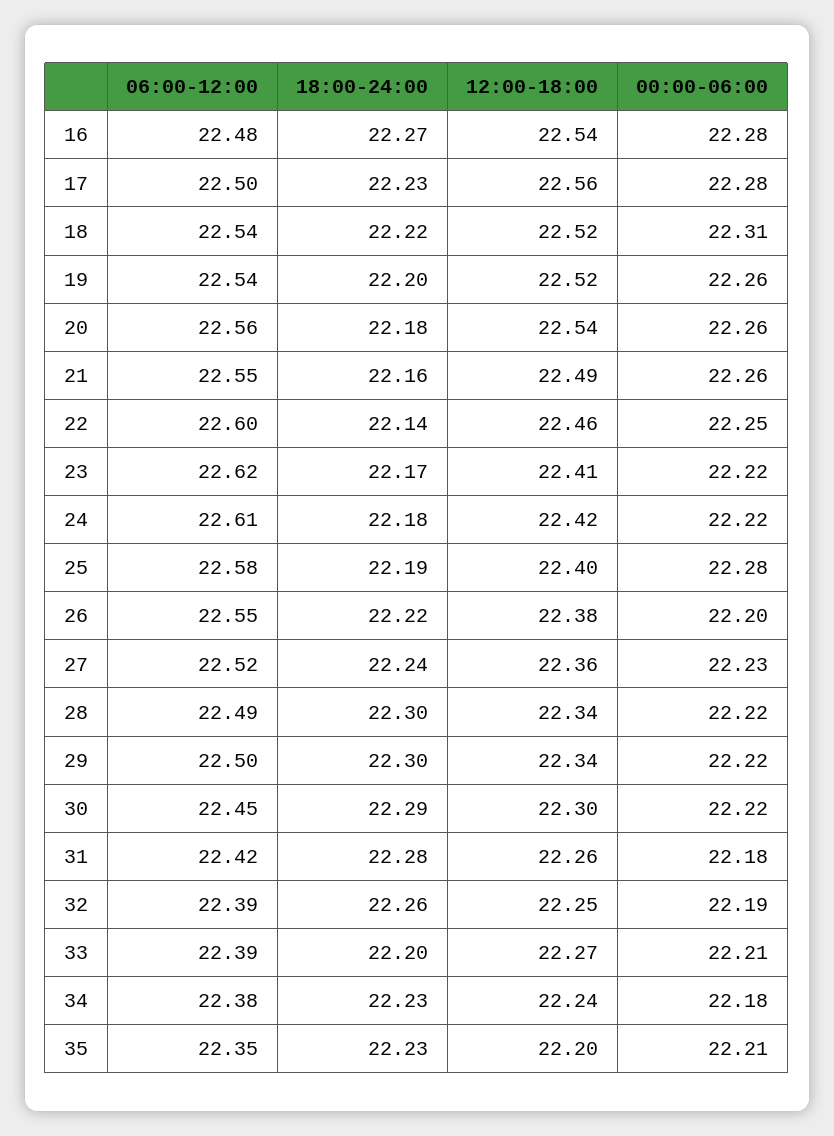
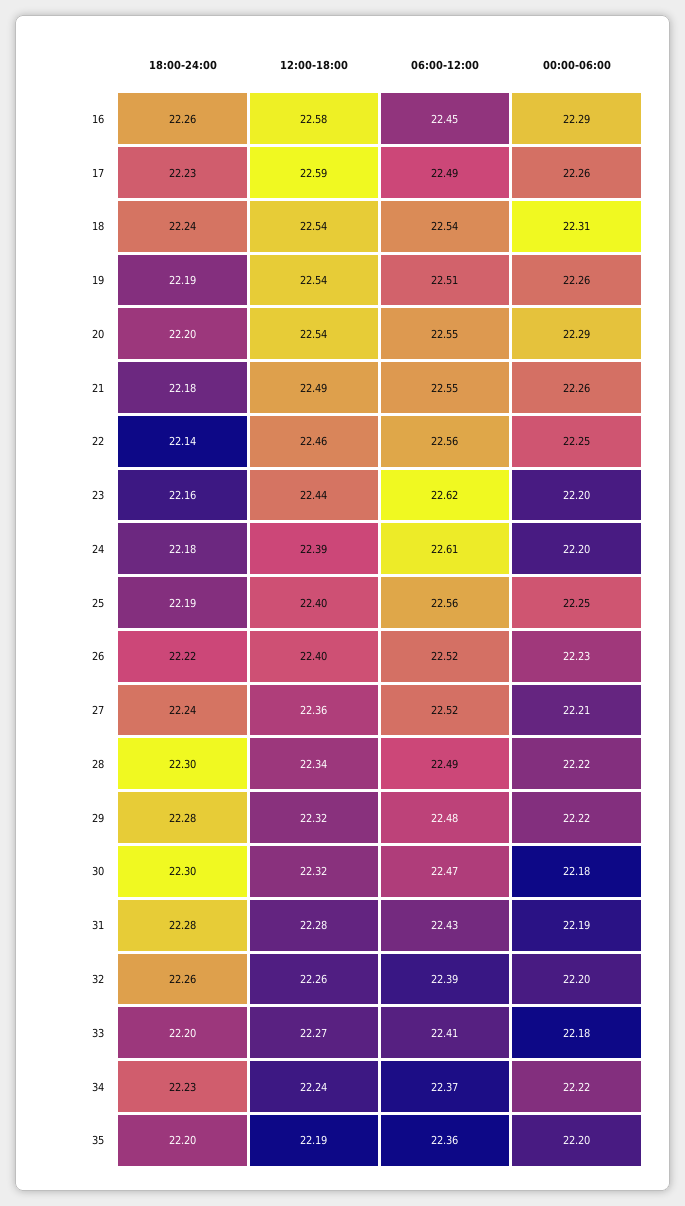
  {
    "06:00-12:00": {
-     "16": 22.48,
+     "16": 22.45,
-     "17": 22.5,
+     "17": 22.49,
      "18": 22.54,
-     "19": 22.54,
+     "19": 22.51,
-     "20": 22.56,
+     "20": 22.55,
      "21": 22.55,
-     "22": 22.6,
+     "22": 22.56,
      "23": 22.62,
      "24": 22.61,
-     "25": 22.58,
+     "25": 22.56,
-     "26": 22.55,
+     "26": 22.52,
      "27": 22.52,
      "28": 22.49,
-     "29": 22.5,
+     "29": 22.48,
-     "30": 22.45,
+     "30": 22.47,
-     "31": 22.42,
+     "31": 22.43,
      "32": 22.39,
-     "33": 22.39,
+     "33": 22.41,
-     "34": 22.38,
+     "34": 22.37,
-     "35": 22.35
+     "35": 22.36
    },
    "18:00-24:00": {
-     "16": 22.27,
+     "16": 22.26,
      "17": 22.23,
-     "18": 22.22,
+     "18": 22.24,
-     "19": 22.2,
+     "19": 22.19,
-     "20": 22.18,
+     "20": 22.2,
-     "21": 22.16,
+     "21": 22.18,
      "22": 22.14,
-     "23": 22.17,
+     "23": 22.16,
      "24": 22.18,
      "25": 22.19,
      "26": 22.22,
      "27": 22.24,
      "28": 22.3,
-     "29": 22.3,
+     "29": 22.28,
-     "30": 22.29,
+     "30": 22.3,
      "31": 22.28,
      "32": 22.26,
      "33": 22.2,
      "34": 22.23,
-     "35": 22.23
+     "35": 22.2
    },
    "12:00-18:00": {
-     "16": 22.54,
+     "16": 22.58,
-     "17": 22.56,
+     "17": 22.59,
-     "18": 22.52,
+     "18": 22.54,
-     "19": 22.52,
+     "19": 22.54,
      "20": 22.54,
      "21": 22.49,
      "22": 22.46,
-     "23": 22.41,
+     "23": 22.44,
-     "24": 22.42,
+     "24": 22.39,
      "25": 22.4,
-     "26": 22.38,
+     "26": 22.4,
      "27": 22.36,
      "28": 22.34,
-     "29": 22.34,
+     "29": 22.32,
-     "30": 22.3,
+     "30": 22.32,
-     "31": 22.26,
+     "31": 22.28,
-     "32": 22.25,
+     "32": 22.26,
      "33": 22.27,
      "34": 22.24,
-     "35": 22.2
+     "35": 22.19
    },
    "00:00-06:00": {
-     "16": 22.28,
+     "16": 22.29,
-     "17": 22.28,
+     "17": 22.26,
      "18": 22.31,
      "19": 22.26,
-     "20": 22.26,
+     "20": 22.29,
      "21": 22.26,
      "22": 22.25,
-     "23": 22.22,
+     "23": 22.2,
-     "24": 22.22,
+     "24": 22.2,
-     "25": 22.28,
+     "25": 22.25,
-     "26": 22.2,
+     "26": 22.23,
-     "27": 22.23,
+     "27": 22.21,
      "28": 22.22,
      "29": 22.22,
-     "30": 22.22,
+     "30": 22.18,
-     "31": 22.18,
+     "31": 22.19,
-     "32": 22.19,
+     "32": 22.2,
-     "33": 22.21,
+     "33": 22.18,
-     "34": 22.18,
+     "34": 22.22,
-     "35": 22.21
+     "35": 22.2
    }
  }

